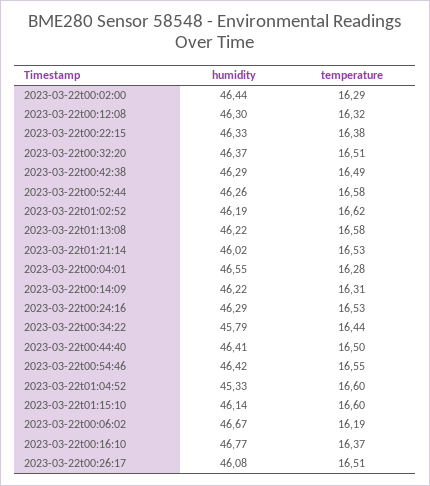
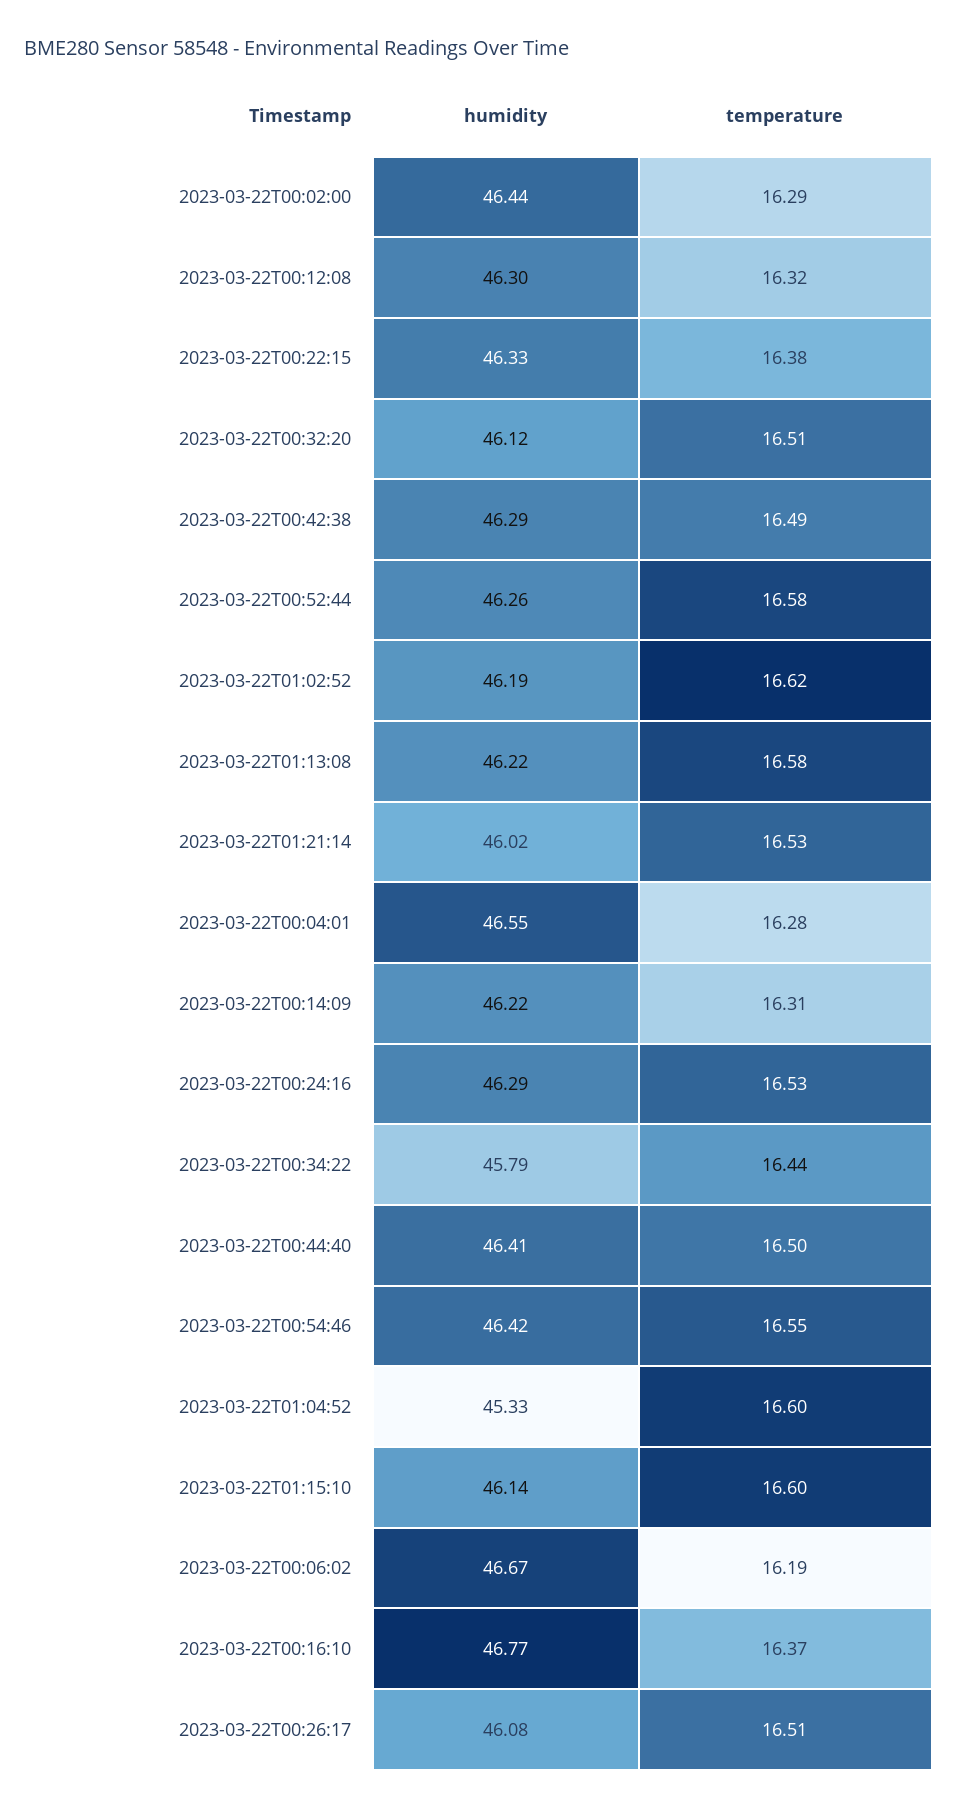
  {
    "humidity": {
      "2023-03-22t00:02:00": 46.44,
      "2023-03-22t00:12:08": 46.3,
      "2023-03-22t00:22:15": 46.33,
-     "2023-03-22t00:32:20": 46.37,
+     "2023-03-22t00:32:20": 46.12,
      "2023-03-22t00:42:38": 46.29,
      "2023-03-22t00:52:44": 46.26,
      "2023-03-22t01:02:52": 46.19,
      "2023-03-22t01:13:08": 46.22,
      "2023-03-22t01:21:14": 46.02,
      "2023-03-22t00:04:01": 46.55,
      "2023-03-22t00:14:09": 46.22,
      "2023-03-22t00:24:16": 46.29,
      "2023-03-22t00:34:22": 45.79,
      "2023-03-22t00:44:40": 46.41,
      "2023-03-22t00:54:46": 46.42,
      "2023-03-22t01:04:52": 45.33,
      "2023-03-22t01:15:10": 46.14,
      "2023-03-22t00:06:02": 46.67,
      "2023-03-22t00:16:10": 46.77,
      "2023-03-22t00:26:17": 46.08
    },
    "temperature": {
      "2023-03-22t00:02:00": 16.29,
      "2023-03-22t00:12:08": 16.32,
      "2023-03-22t00:22:15": 16.38,
      "2023-03-22t00:32:20": 16.51,
      "2023-03-22t00:42:38": 16.49,
      "2023-03-22t00:52:44": 16.58,
      "2023-03-22t01:02:52": 16.62,
      "2023-03-22t01:13:08": 16.58,
      "2023-03-22t01:21:14": 16.53,
      "2023-03-22t00:04:01": 16.28,
      "2023-03-22t00:14:09": 16.31,
      "2023-03-22t00:24:16": 16.53,
      "2023-03-22t00:34:22": 16.44,
      "2023-03-22t00:44:40": 16.5,
      "2023-03-22t00:54:46": 16.55,
      "2023-03-22t01:04:52": 16.6,
      "2023-03-22t01:15:10": 16.6,
      "2023-03-22t00:06:02": 16.19,
      "2023-03-22t00:16:10": 16.37,
      "2023-03-22t00:26:17": 16.51
    }
  }

